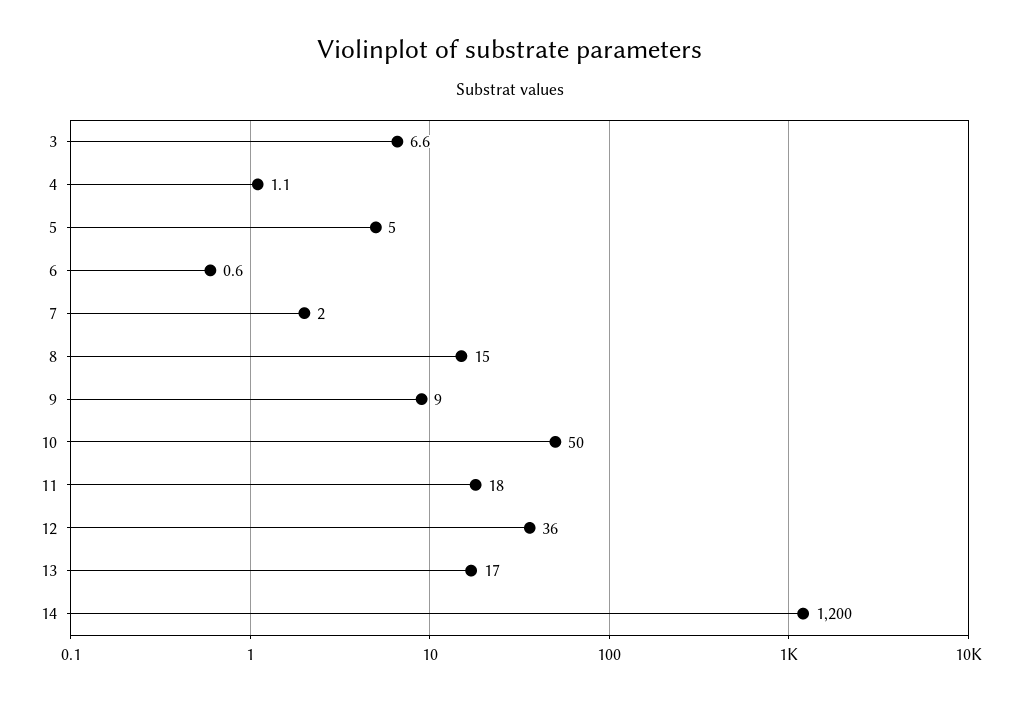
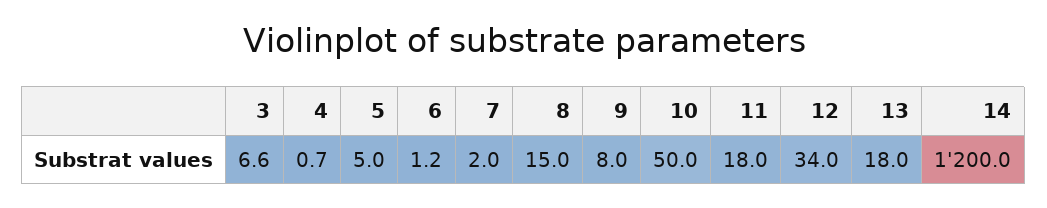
  {
    "3": 6.6,
-   "4": 1.1,
+   "4": 0.7,
    "5": 5,
-   "6": 0.6,
+   "6": 1.2,
    "7": 2,
    "8": 15,
-   "9": 9,
+   "9": 8,
    "10": 50,
    "11": 18,
-   "12": 36,
+   "12": 34,
-   "13": 17,
+   "13": 18,
    "14": 1200
  }

